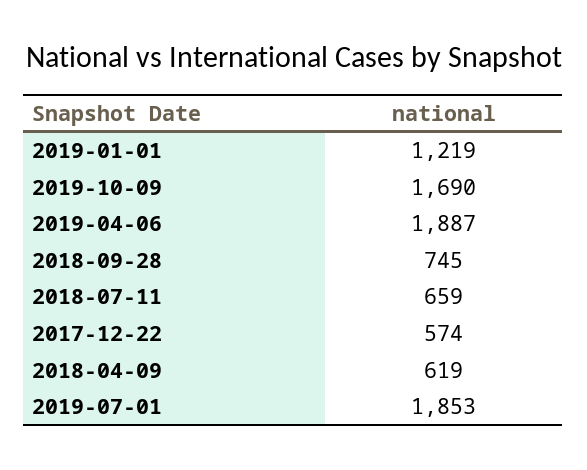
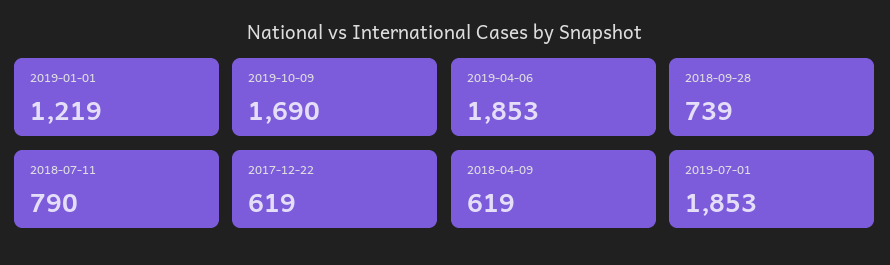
  {
    "2019-01-01": 1219,
    "2019-10-09": 1690,
-   "2019-04-06": 1887,
+   "2019-04-06": 1853,
-   "2018-09-28": 745,
+   "2018-09-28": 739,
-   "2018-07-11": 659,
+   "2018-07-11": 790,
-   "2017-12-22": 574,
+   "2017-12-22": 619,
    "2018-04-09": 619,
    "2019-07-01": 1853
  }

